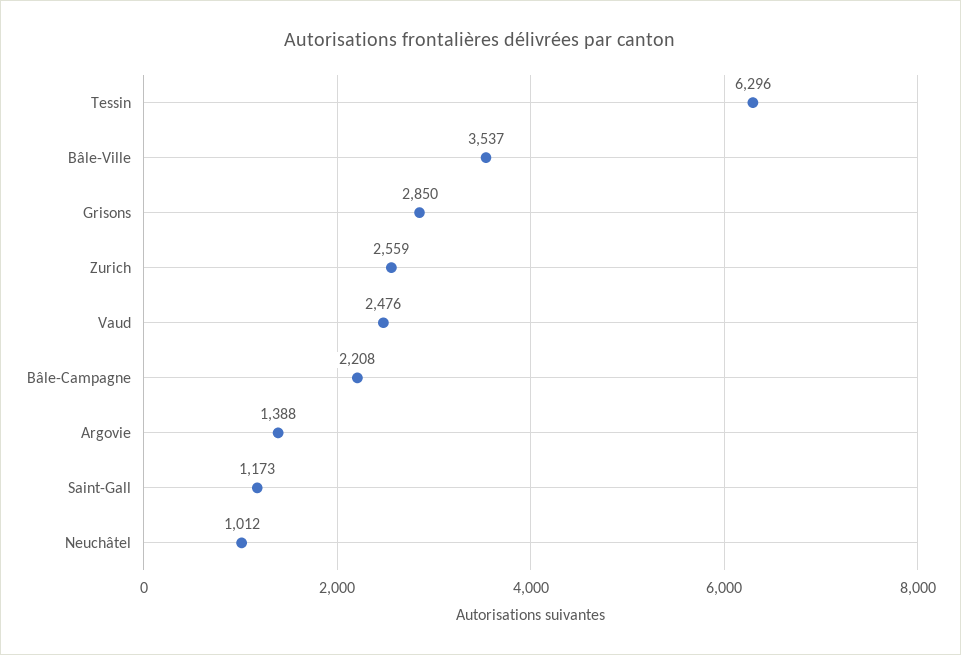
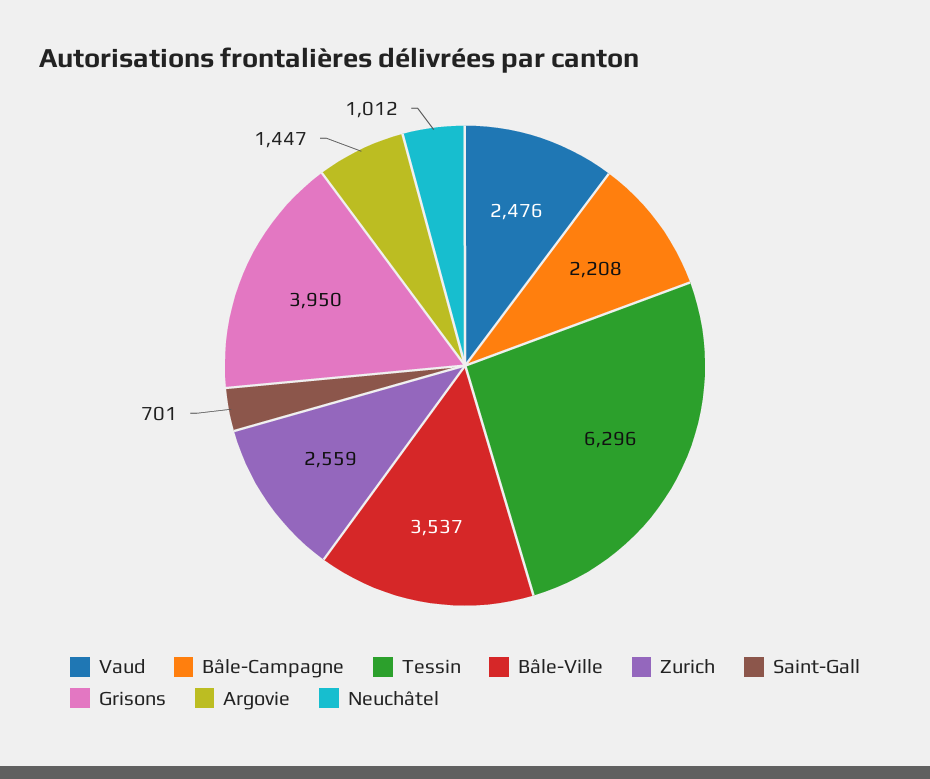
  {
    "Tessin": 6296,
    "Bâle-Ville": 3537,
-   "Grisons": 2850,
+   "Grisons": 3950,
    "Zurich": 2559,
    "Vaud": 2476,
    "Bâle-Campagne": 2208,
-   "Argovie": 1388,
+   "Argovie": 1447,
-   "Saint-Gall": 1173,
+   "Saint-Gall": 701,
    "Neuchâtel": 1012
  }

